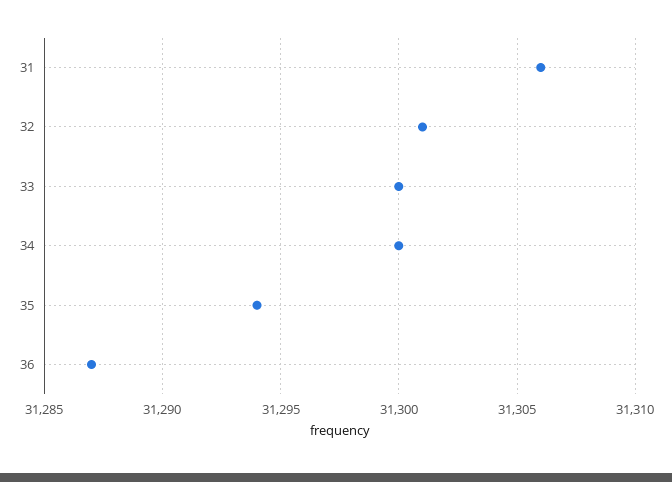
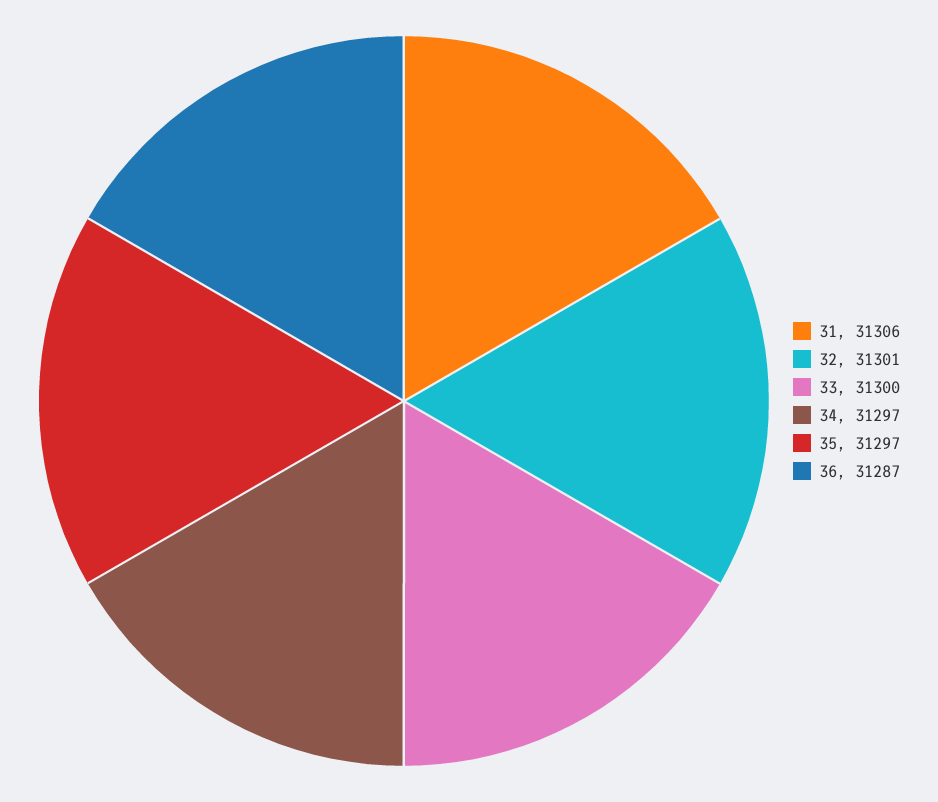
  {
    "31": 31306,
    "32": 31301,
    "33": 31300,
-   "34": 31300,
+   "34": 31297,
-   "35": 31294,
+   "35": 31297,
    "36": 31287
  }

